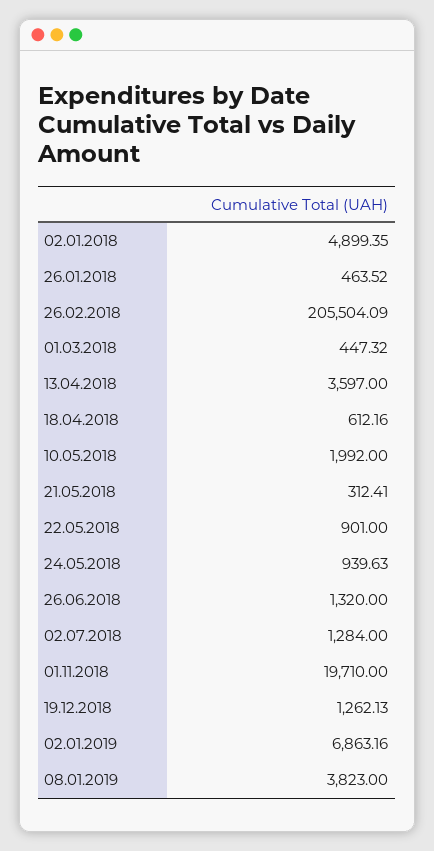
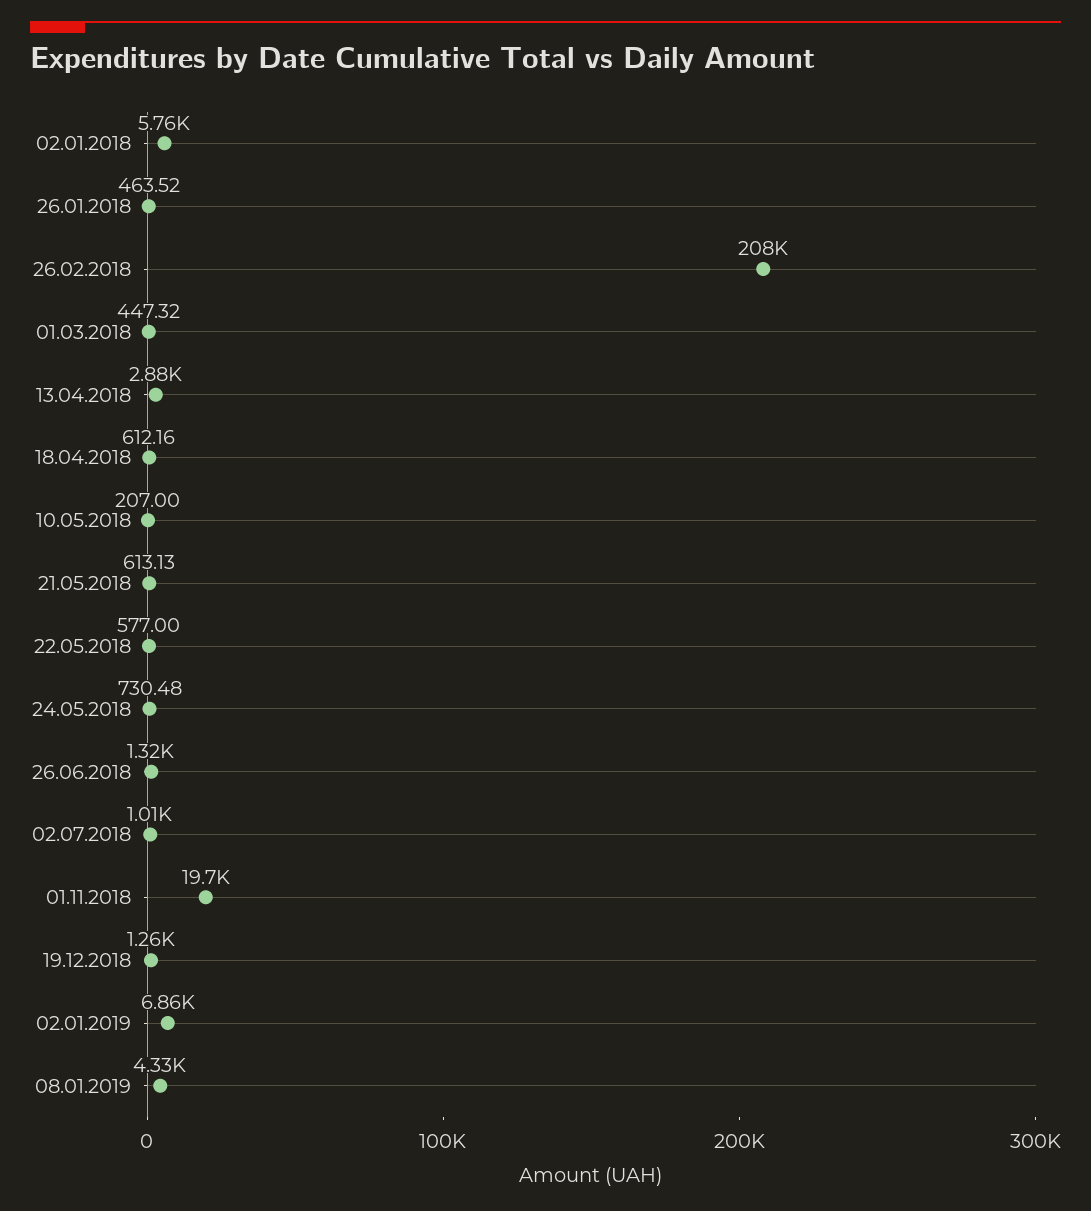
  {
-   "02.01.2018": 4899.35,
+   "02.01.2018": 5760,
    "26.01.2018": 463.52,
-   "26.02.2018": 205504.09,
+   "26.02.2018": 208000,
    "01.03.2018": 447.32,
-   "13.04.2018": 3597,
+   "13.04.2018": 2880,
    "18.04.2018": 612.16,
-   "10.05.2018": 1992,
+   "10.05.2018": 207,
-   "21.05.2018": 312.41,
+   "21.05.2018": 613.13,
-   "22.05.2018": 901,
+   "22.05.2018": 577,
-   "24.05.2018": 939.63,
+   "24.05.2018": 730.48,
    "26.06.2018": 1320,
-   "02.07.2018": 1284,
+   "02.07.2018": 1010,
    "01.11.2018": 19710,
    "19.12.2018": 1262.13,
    "02.01.2019": 6863.16,
-   "08.01.2019": 3823
+   "08.01.2019": 4330
  }

